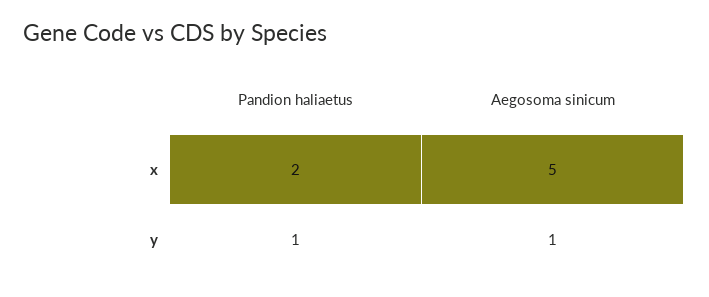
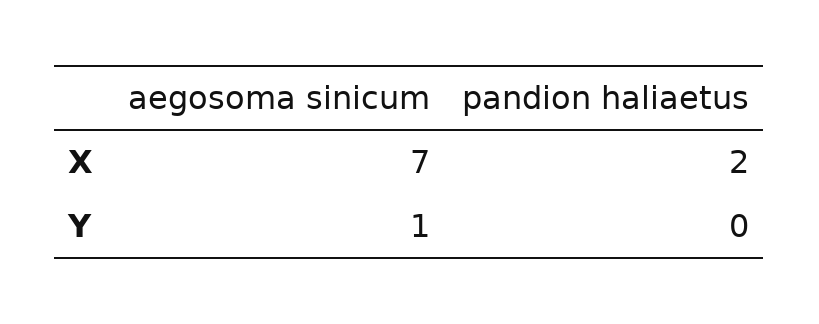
  {
    "Pandion haliaetus": {
      "x": 2,
-     "y": 1
+     "y": 0
    },
    "Aegosoma sinicum": {
-     "x": 5,
+     "x": 7,
      "y": 1
    }
  }

